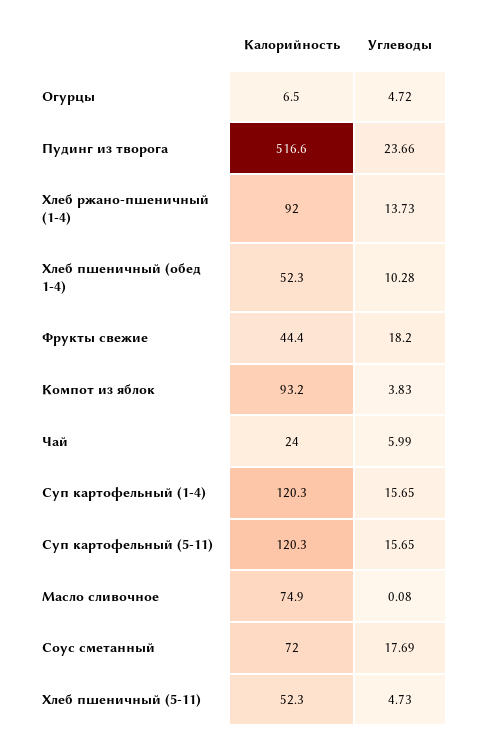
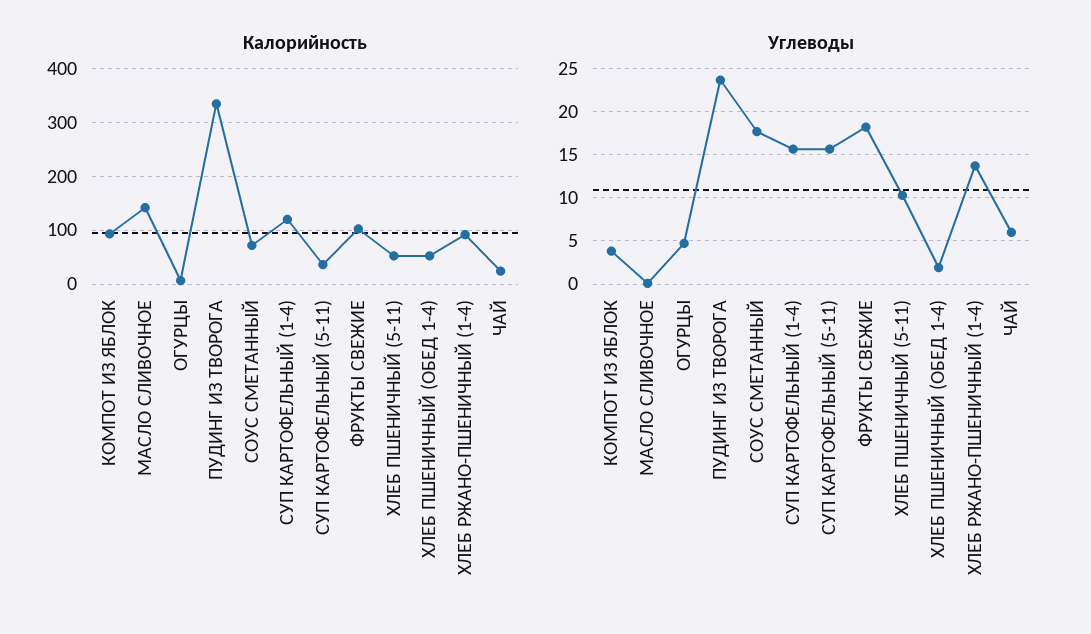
  {
    "Калорийность": {
      "Огурцы": 6.5,
-     "Пудинг из творога": 516.6,
+     "Пудинг из творога": 340,
      "Хлеб ржано-пшеничный (1-4)": 92,
      "Хлеб пшеничный (обед 1-4)": 52.3,
-     "Фрукты свежие": 44.4,
+     "Фрукты свежие": 100,
      "Компот из яблок": 93.2,
      "Чай": 24,
      "Суп картофельный (1-4)": 120.3,
-     "Суп картофельный (5-11)": 120.3,
+     "Суп картофельный (5-11)": 40,
-     "Масло сливочное": 74.9,
+     "Масло сливочное": 140,
      "Соус сметанный": 72,
      "Хлеб пшеничный (5-11)": 52.3
    },
    "Углеводы": {
      "Огурцы": 4.72,
      "Пудинг из творога": 23.66,
      "Хлеб ржано-пшеничный (1-4)": 13.73,
-     "Хлеб пшеничный (обед 1-4)": 10.28,
+     "Хлеб пшеничный (обед 1-4)": 2,
      "Фрукты свежие": 18.2,
      "Компот из яблок": 3.83,
      "Чай": 5.99,
      "Суп картофельный (1-4)": 15.65,
      "Суп картофельный (5-11)": 15.65,
      "Масло сливочное": 0.08,
      "Соус сметанный": 17.69,
-     "Хлеб пшеничный (5-11)": 4.73
+     "Хлеб пшеничный (5-11)": 10
    }
  }

